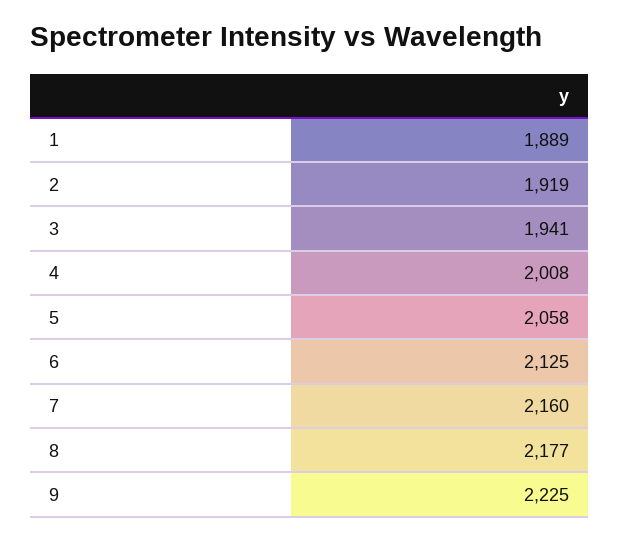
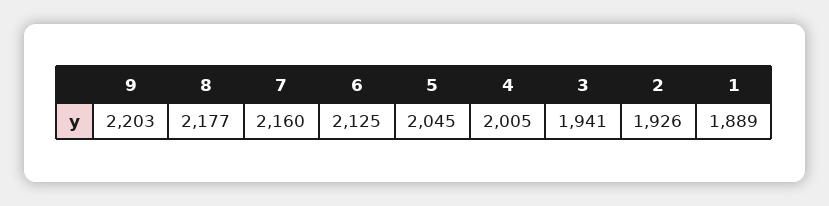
  {
    "1": 1889,
-   "2": 1919,
+   "2": 1926,
    "3": 1941,
-   "4": 2008,
+   "4": 2005,
-   "5": 2058,
+   "5": 2045,
    "6": 2125,
    "7": 2160,
    "8": 2177,
-   "9": 2225
+   "9": 2203
  }

